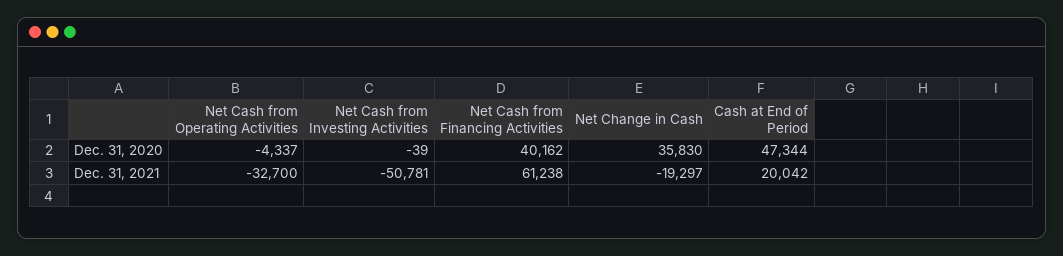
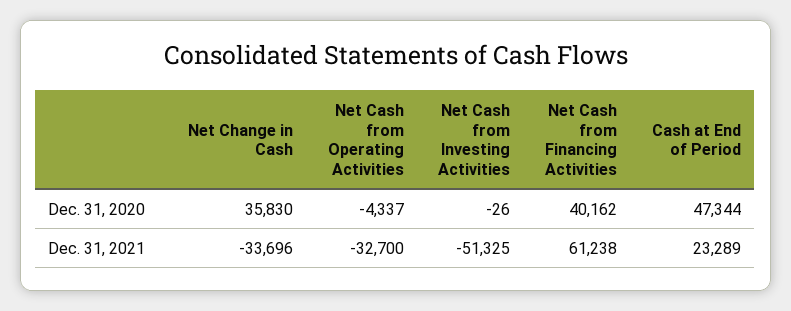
  {
    "Net Cash from Operating Activities": {
      "Dec. 31, 2020": -4337,
      "Dec. 31, 2021": -32700
    },
    "Net Cash from Investing Activities": {
-     "Dec. 31, 2020": -39,
+     "Dec. 31, 2020": -26,
-     "Dec. 31, 2021": -50781
+     "Dec. 31, 2021": -51325
    },
    "Net Cash from Financing Activities": {
      "Dec. 31, 2020": 40162,
      "Dec. 31, 2021": 61238
    },
    "Net Change in Cash": {
      "Dec. 31, 2020": 35830,
-     "Dec. 31, 2021": -19297
+     "Dec. 31, 2021": -33696
    },
    "Cash at End of Period": {
      "Dec. 31, 2020": 47344,
-     "Dec. 31, 2021": 20042
+     "Dec. 31, 2021": 23289
    }
  }

